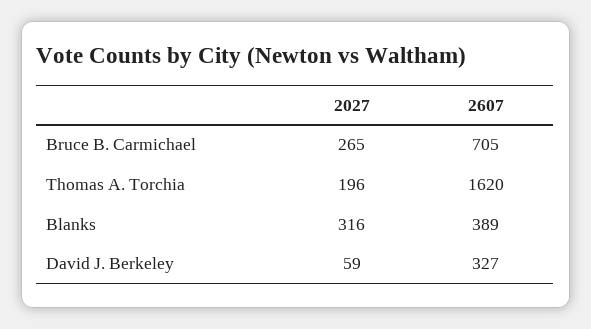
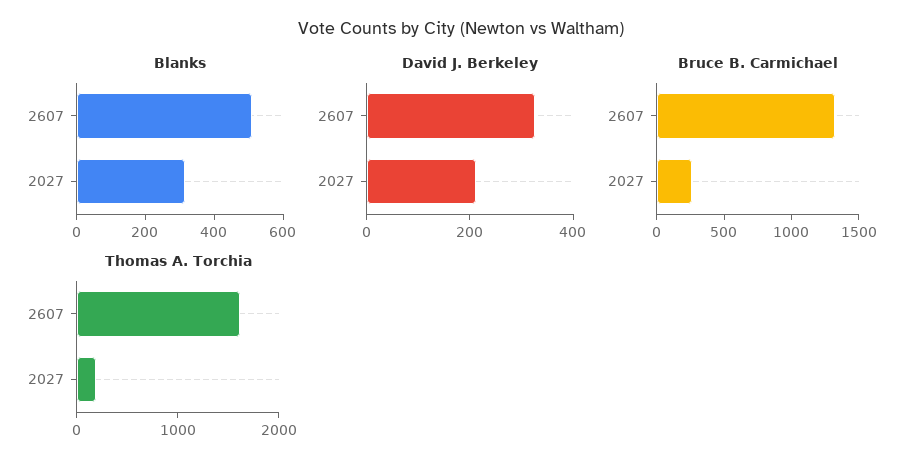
  {
    "Bruce B. Carmichael": {
      "2027": 265,
-     "2607": 705
+     "2607": 1300
    },
    "Thomas A. Torchia": {
      "2027": 196,
      "2607": 1620
    },
    "Blanks": {
      "2027": 316,
-     "2607": 389
+     "2607": 500
    },
    "David J. Berkeley": {
-     "2027": 59,
+     "2027": 200,
      "2607": 327
    }
  }

